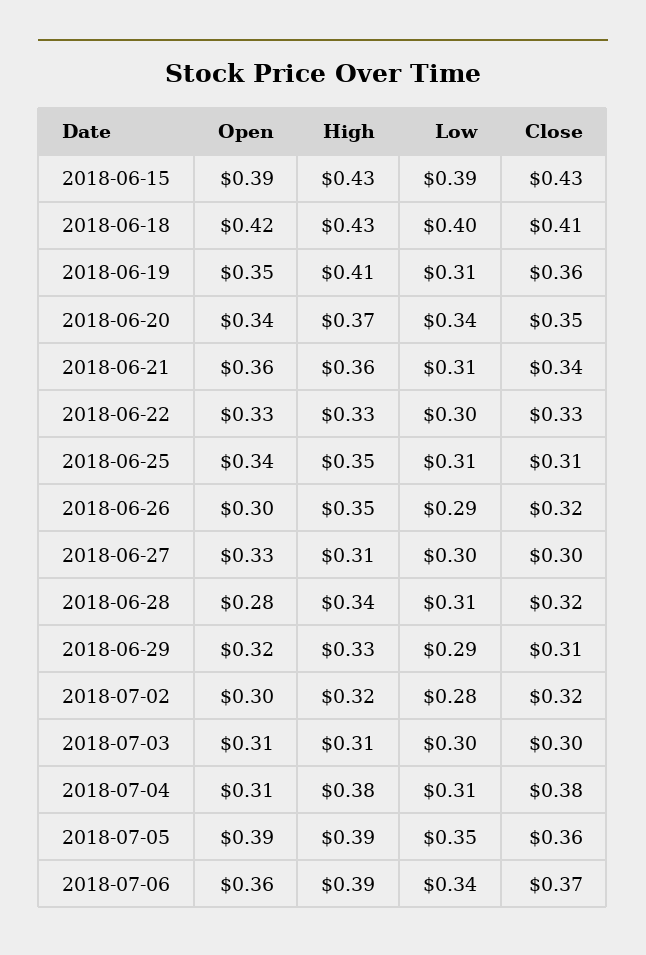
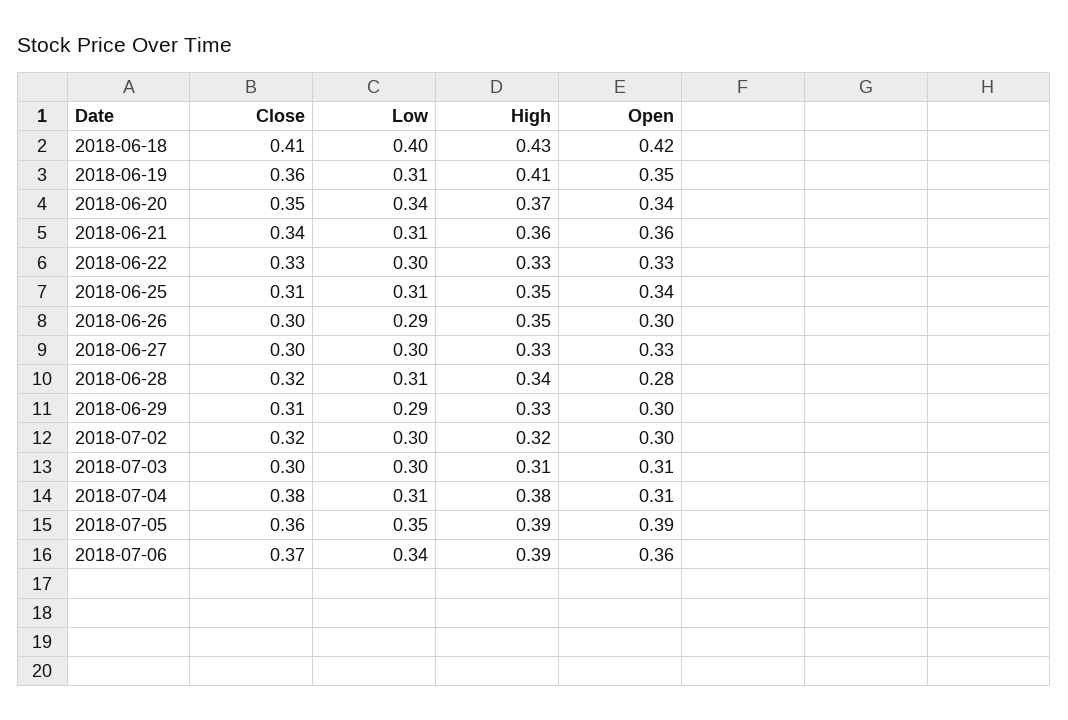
  {
    "Open": {
-     "2018-06-15": 0.39,
      "2018-06-18": 0.42,
      "2018-06-19": 0.35,
      "2018-06-20": 0.34,
      "2018-06-21": 0.36,
      "2018-06-22": 0.33,
      "2018-06-25": 0.34,
      "2018-06-26": 0.3,
      "2018-06-27": 0.33,
      "2018-06-28": 0.28,
-     "2018-06-29": 0.32,
+     "2018-06-29": 0.3,
      "2018-07-02": 0.3,
      "2018-07-03": 0.31,
      "2018-07-04": 0.31,
      "2018-07-05": 0.39,
      "2018-07-06": 0.36
    },
    "High": {
-     "2018-06-15": 0.43,
      "2018-06-18": 0.43,
      "2018-06-19": 0.41,
      "2018-06-20": 0.37,
      "2018-06-21": 0.36,
      "2018-06-22": 0.33,
      "2018-06-25": 0.35,
      "2018-06-26": 0.35,
-     "2018-06-27": 0.31,
+     "2018-06-27": 0.33,
      "2018-06-28": 0.34,
      "2018-06-29": 0.33,
      "2018-07-02": 0.32,
      "2018-07-03": 0.31,
      "2018-07-04": 0.38,
      "2018-07-05": 0.39,
      "2018-07-06": 0.39
    },
    "Low": {
-     "2018-06-15": 0.39,
      "2018-06-18": 0.4,
      "2018-06-19": 0.31,
      "2018-06-20": 0.34,
      "2018-06-21": 0.31,
      "2018-06-22": 0.3,
      "2018-06-25": 0.31,
      "2018-06-26": 0.29,
      "2018-06-27": 0.3,
      "2018-06-28": 0.31,
      "2018-06-29": 0.29,
-     "2018-07-02": 0.28,
+     "2018-07-02": 0.3,
      "2018-07-03": 0.3,
      "2018-07-04": 0.31,
      "2018-07-05": 0.35,
      "2018-07-06": 0.34
    },
    "Close": {
-     "2018-06-15": 0.43,
      "2018-06-18": 0.41,
      "2018-06-19": 0.36,
      "2018-06-20": 0.35,
      "2018-06-21": 0.34,
      "2018-06-22": 0.33,
      "2018-06-25": 0.31,
-     "2018-06-26": 0.32,
+     "2018-06-26": 0.3,
      "2018-06-27": 0.3,
      "2018-06-28": 0.32,
      "2018-06-29": 0.31,
      "2018-07-02": 0.32,
      "2018-07-03": 0.3,
      "2018-07-04": 0.38,
      "2018-07-05": 0.36,
      "2018-07-06": 0.37
    }
  }

